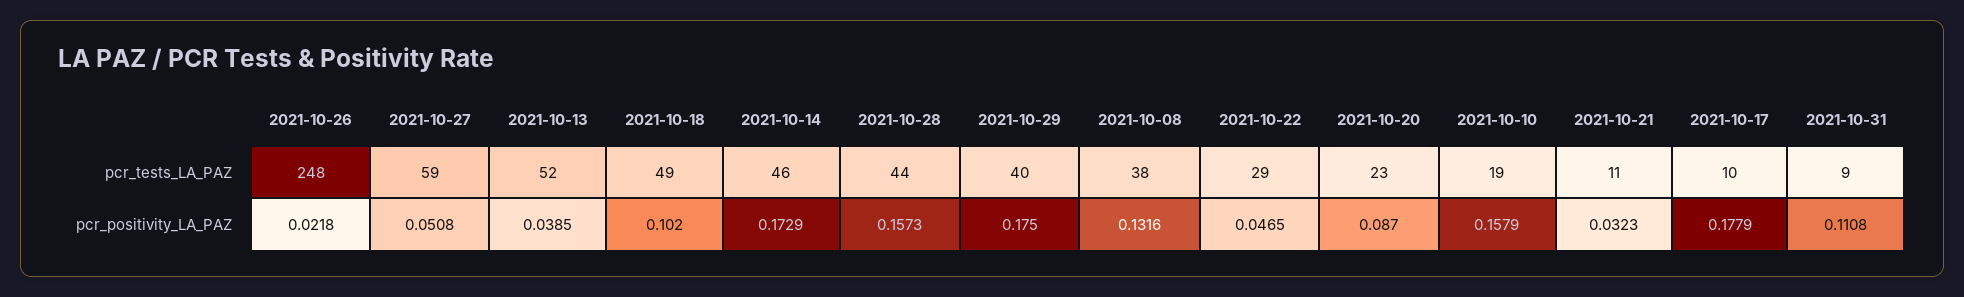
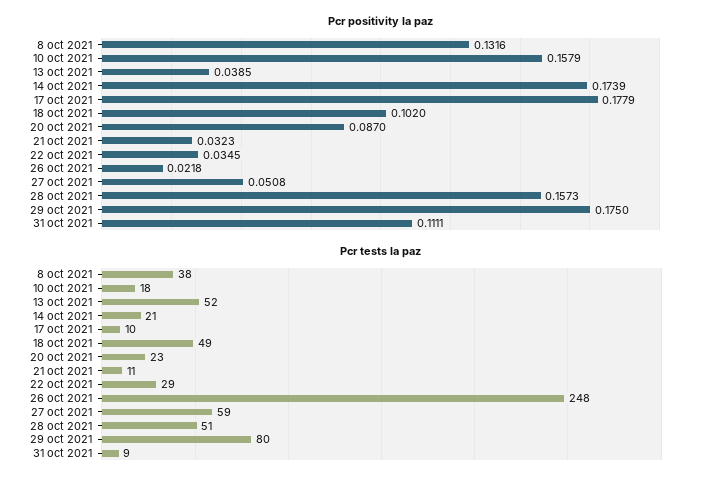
  {
    "pcr_tests_LA_PAZ": {
      "2021-10-26": 248,
      "2021-10-27": 59,
      "2021-10-13": 52,
      "2021-10-18": 49,
-     "2021-10-14": 46,
+     "2021-10-14": 21,
-     "2021-10-28": 44,
+     "2021-10-28": 51,
-     "2021-10-29": 40,
+     "2021-10-29": 80,
      "2021-10-08": 38,
      "2021-10-22": 29,
      "2021-10-20": 23,
-     "2021-10-10": 19,
+     "2021-10-10": 18,
      "2021-10-21": 11,
      "2021-10-17": 10,
      "2021-10-31": 9
    },
    "pcr_positivity_LA_PAZ": {
      "2021-10-26": 0.0218,
      "2021-10-27": 0.0508,
      "2021-10-13": 0.0385,
      "2021-10-18": 0.102,
-     "2021-10-14": 0.1729,
+     "2021-10-14": 0.1739,
      "2021-10-28": 0.1573,
      "2021-10-29": 0.175,
      "2021-10-08": 0.1316,
-     "2021-10-22": 0.0465,
+     "2021-10-22": 0.0345,
      "2021-10-20": 0.087,
      "2021-10-10": 0.1579,
      "2021-10-21": 0.0323,
      "2021-10-17": 0.1779,
-     "2021-10-31": 0.1108
+     "2021-10-31": 0.1111
    }
  }

